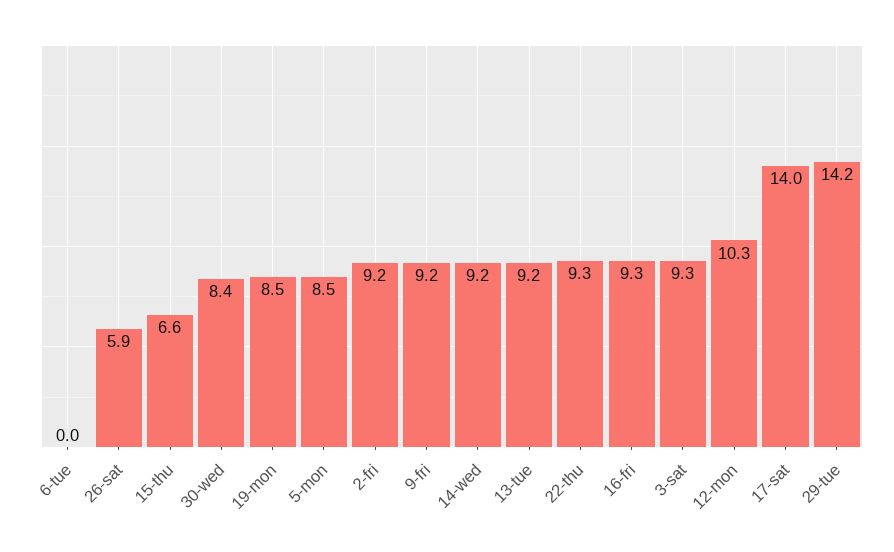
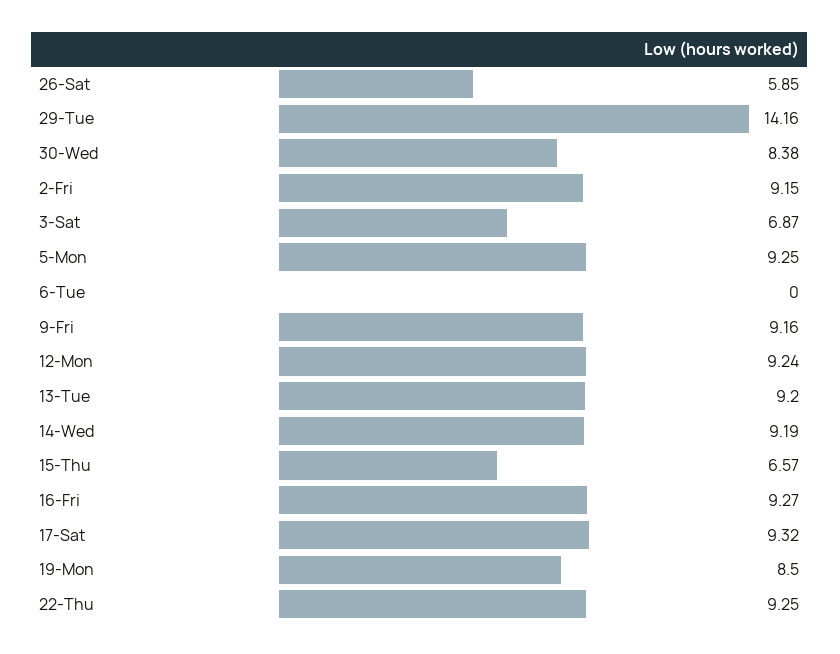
  {
    "6-tue": 0,
    "26-sat": 5.85,
    "15-thu": 6.57,
    "30-wed": 8.38,
    "19-mon": 8.5,
-   "5-mon": 8.5,
+   "5-mon": 9.25,
    "2-fri": 9.15,
    "9-fri": 9.16,
    "14-wed": 9.19,
    "13-tue": 9.2,
    "22-thu": 9.25,
    "16-fri": 9.27,
-   "3-sat": 9.3,
+   "3-sat": 6.87,
-   "12-mon": 10.3,
+   "12-mon": 9.24,
-   "17-sat": 14,
+   "17-sat": 9.32,
    "29-tue": 14.16
  }

